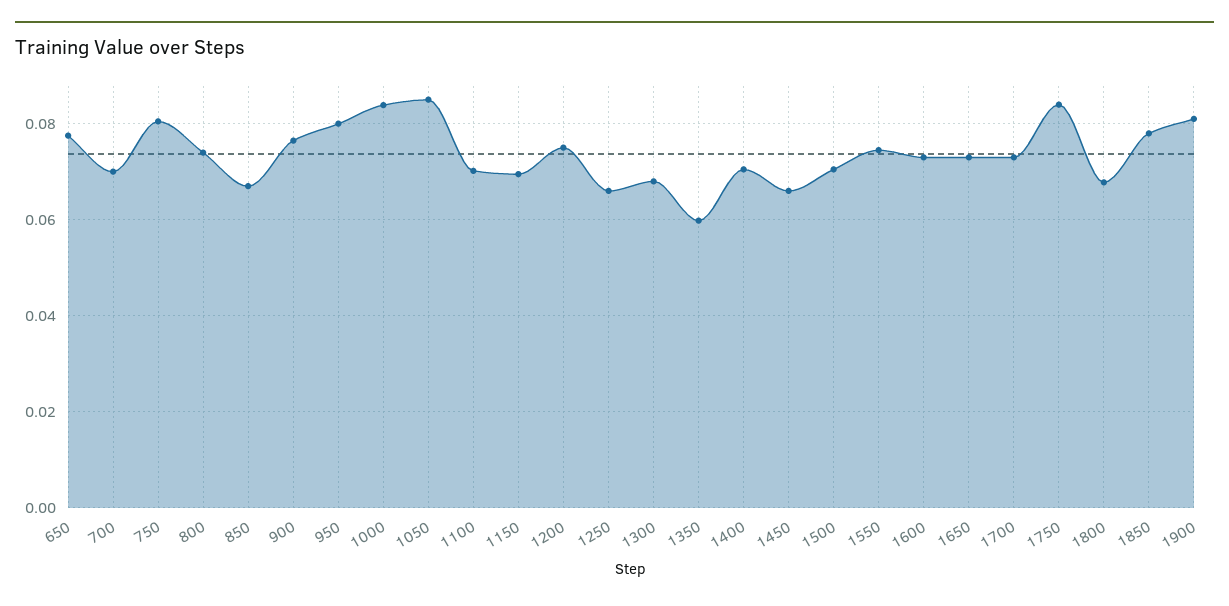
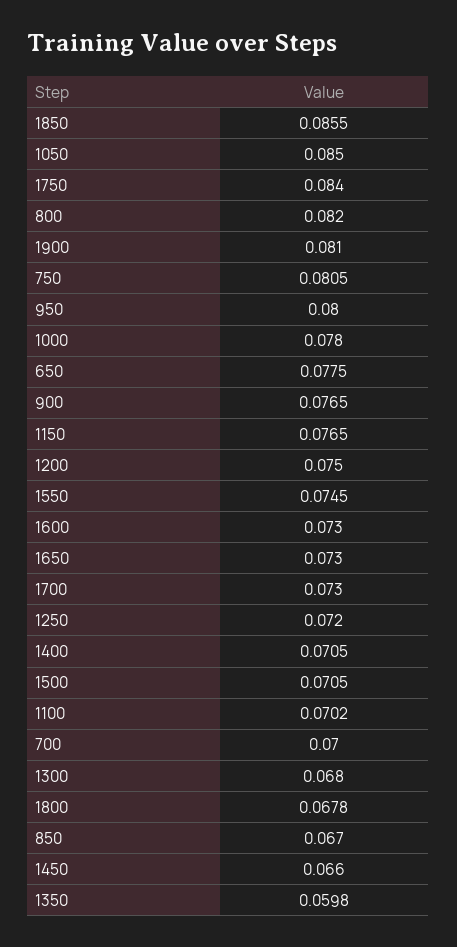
  {
    "650": 0.0775,
    "700": 0.07,
    "750": 0.0805,
-   "800": 0.074,
+   "800": 0.082,
    "850": 0.067,
    "900": 0.0765,
    "950": 0.08,
-   "1000": 0.084,
+   "1000": 0.078,
    "1050": 0.085,
    "1100": 0.0702,
-   "1150": 0.07,
+   "1150": 0.0765,
    "1200": 0.075,
-   "1250": 0.066,
+   "1250": 0.072,
    "1300": 0.068,
    "1350": 0.0598,
    "1400": 0.0705,
    "1450": 0.066,
    "1500": 0.0705,
    "1550": 0.0745,
    "1600": 0.073,
    "1650": 0.073,
    "1700": 0.073,
    "1750": 0.084,
    "1800": 0.0678,
-   "1850": 0.078,
+   "1850": 0.0855,
    "1900": 0.081
  }

